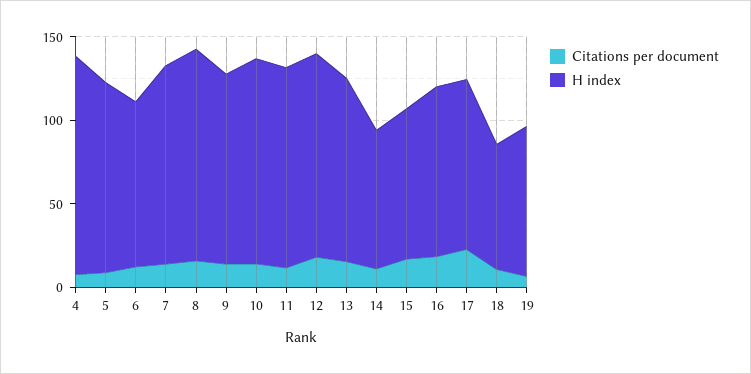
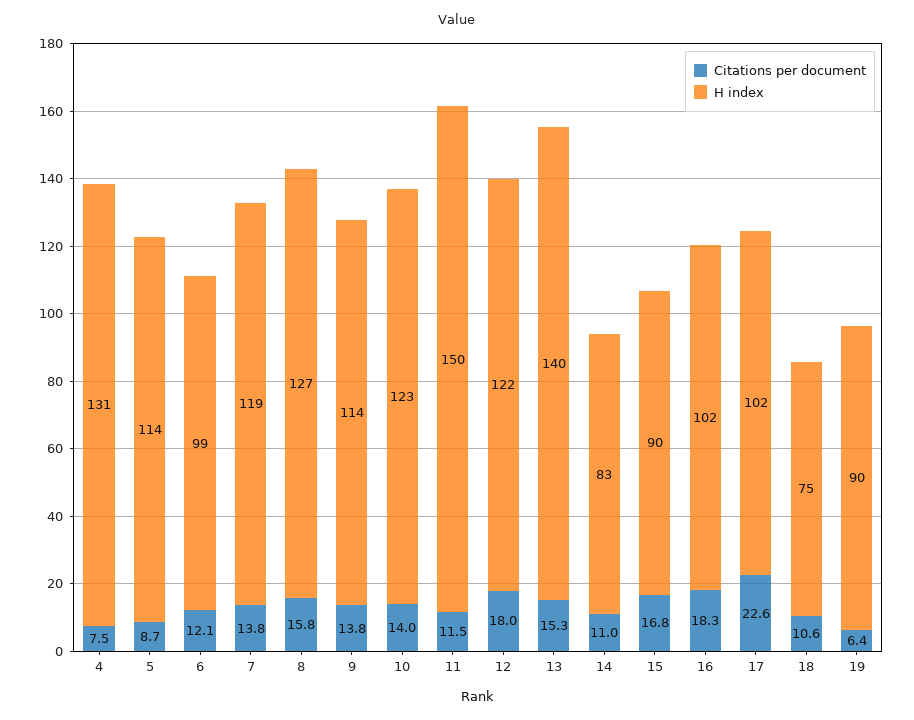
  {
    "Citations per document": {
      "4": 7.5,
      "5": 8.7,
      "6": 12.1,
      "7": 13.8,
      "8": 15.8,
      "9": 13.8,
      "10": 14,
      "11": 11.5,
      "12": 18,
      "13": 15.3,
      "14": 11,
      "15": 16.8,
      "16": 18.3,
      "17": 22.6,
      "18": 10.6,
      "19": 6.4
    },
    "H index": {
      "4": 131,
      "5": 114,
      "6": 99,
      "7": 119,
      "8": 127,
      "9": 114,
      "10": 123,
-     "11": 120,
+     "11": 150,
      "12": 122,
-     "13": 110,
+     "13": 140,
      "14": 83,
      "15": 90,
      "16": 102,
      "17": 102,
      "18": 75,
      "19": 90
    }
  }

